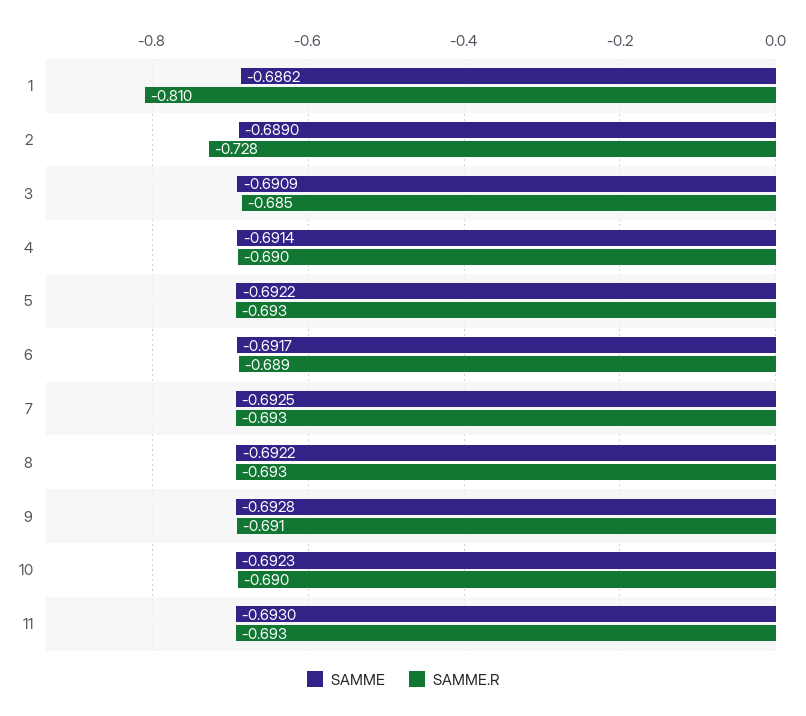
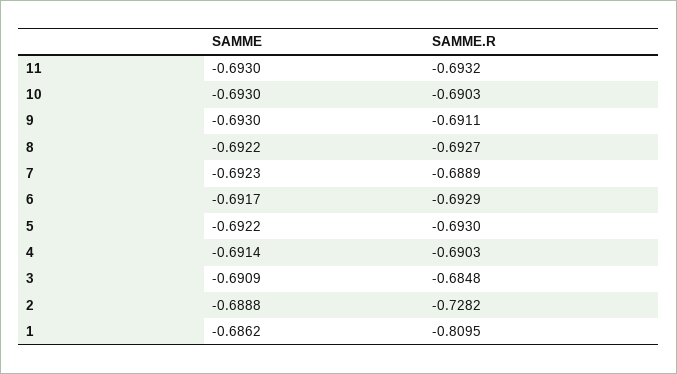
  {
    "SAMME": {
      "1": -0.6862,
-     "2": -0.689,
+     "2": -0.6888,
      "3": -0.6909,
      "4": -0.6914,
      "5": -0.6922,
      "6": -0.6917,
-     "7": -0.6925,
+     "7": -0.6923,
      "8": -0.6922,
-     "9": -0.6928,
+     "9": -0.693,
-     "10": -0.6923,
+     "10": -0.693,
      "11": -0.693
    },
    "SAMME.R": {
      "1": -0.8095,
      "2": -0.7282,
      "3": -0.6848,
      "4": -0.6903,
      "5": -0.693,
-     "6": -0.689,
+     "6": -0.6929,
-     "7": -0.693,
+     "7": -0.6889,
      "8": -0.6927,
      "9": -0.6911,
      "10": -0.6903,
      "11": -0.6932
    }
  }

